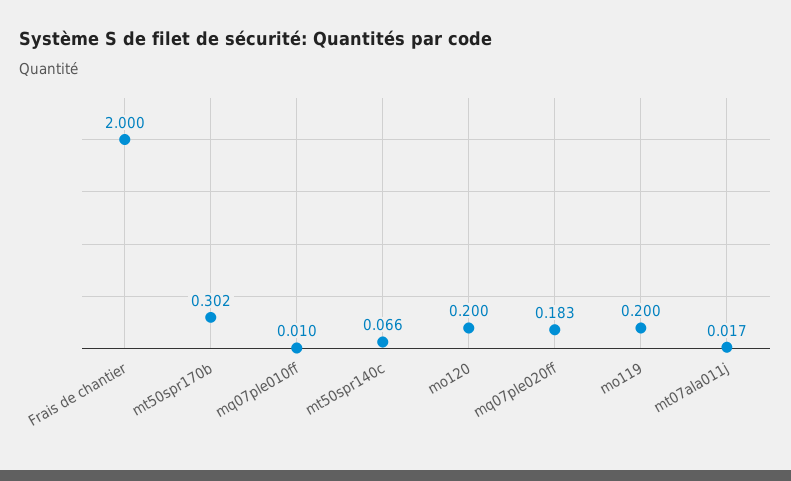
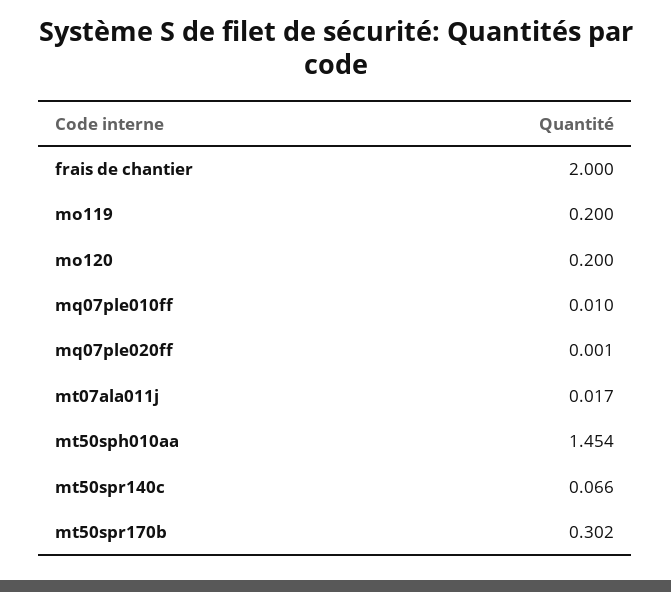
  {
    "Frais de chantier": 2,
    "mt50spr170b": 0.302,
    "mq07ple010ff": 0.01,
    "mt50spr140c": 0.066,
    "mo120": 0.2,
-   "mq07ple020ff": 0.183,
+   "mq07ple020ff": 0.001,
    "mo119": 0.2,
-   "mt07ala011j": 0.017
+   "mt07ala011j": 0.017,
+   "mt50sph010aa": 1.454
  }

